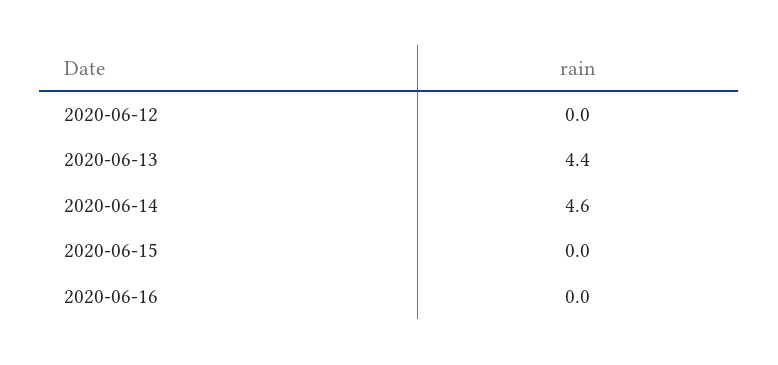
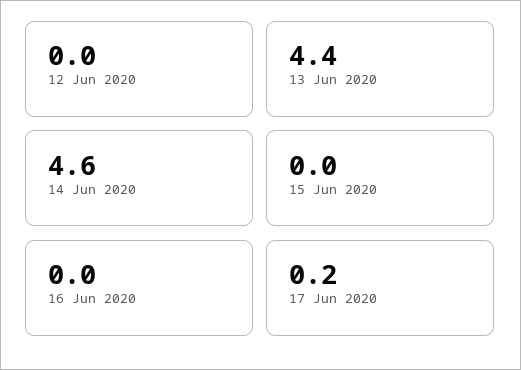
  {
    "2020-06-12": 0,
    "2020-06-13": 4.4,
    "2020-06-14": 4.6,
    "2020-06-15": 0,
-   "2020-06-16": 0
+   "2020-06-16": 0,
+   "17 Jun 2020": 0.2
  }

